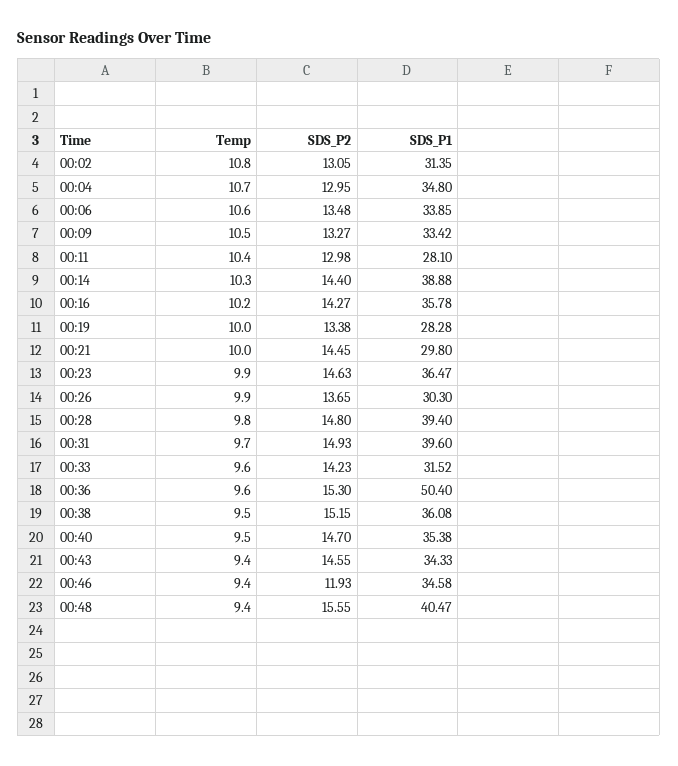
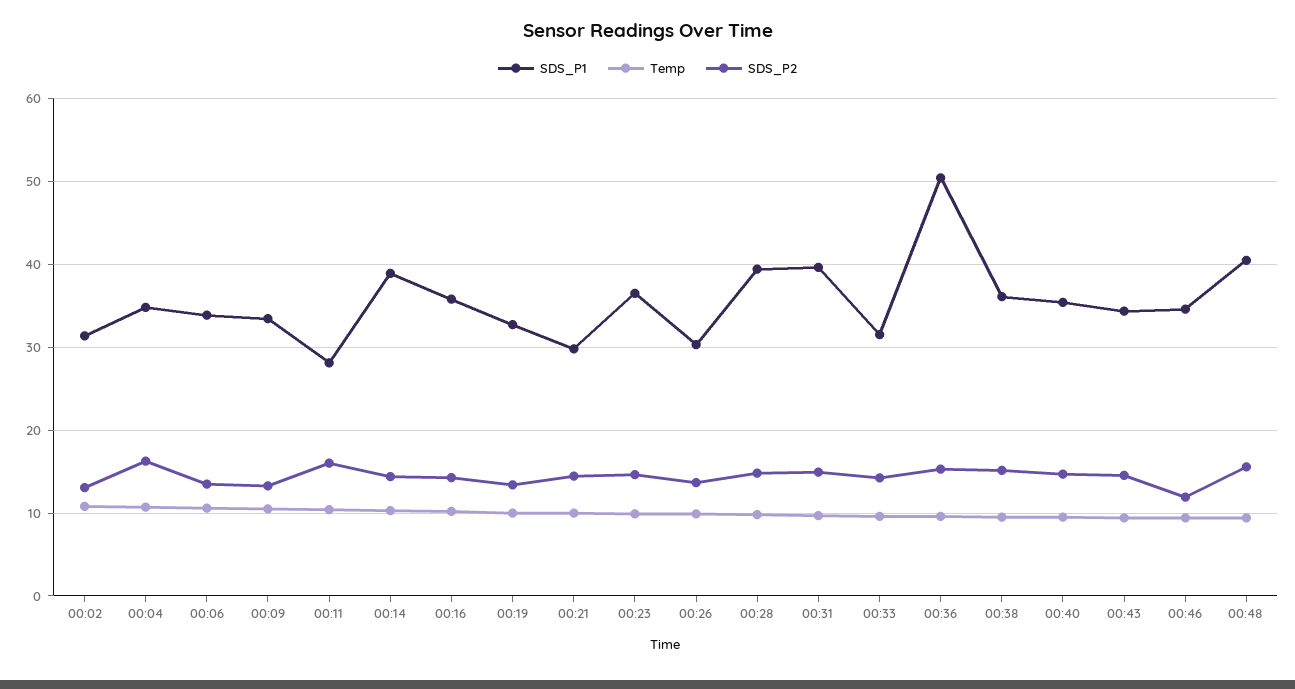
  {
    "Temp": {
      "00:02": 10.8,
      "00:04": 10.7,
      "00:06": 10.6,
      "00:09": 10.5,
      "00:11": 10.4,
      "00:14": 10.3,
      "00:16": 10.2,
      "00:19": 10,
      "00:21": 10,
      "00:23": 9.9,
      "00:26": 9.9,
      "00:28": 9.8,
      "00:31": 9.7,
      "00:33": 9.6,
      "00:36": 9.6,
      "00:38": 9.5,
      "00:40": 9.5,
      "00:43": 9.4,
      "00:46": 9.4,
      "00:48": 9.4
    },
    "SDS_P2": {
      "00:02": 13.05,
-     "00:04": 12.95,
+     "00:04": 16,
      "00:06": 13.48,
      "00:09": 13.27,
-     "00:11": 12.98,
+     "00:11": 16,
      "00:14": 14.4,
      "00:16": 14.27,
      "00:19": 13.38,
      "00:21": 14.45,
      "00:23": 14.63,
      "00:26": 13.65,
      "00:28": 14.8,
      "00:31": 14.93,
      "00:33": 14.23,
      "00:36": 15.3,
      "00:38": 15.15,
      "00:40": 14.7,
      "00:43": 14.55,
      "00:46": 11.93,
      "00:48": 15.55
    },
    "SDS_P1": {
      "00:02": 31.35,
      "00:04": 34.8,
      "00:06": 33.85,
      "00:09": 33.42,
      "00:11": 28.1,
      "00:14": 38.88,
      "00:16": 35.78,
-     "00:19": 28.28,
+     "00:19": 33,
      "00:21": 29.8,
      "00:23": 36.47,
      "00:26": 30.3,
      "00:28": 39.4,
      "00:31": 39.6,
      "00:33": 31.52,
      "00:36": 50.4,
      "00:38": 36.08,
      "00:40": 35.38,
      "00:43": 34.33,
      "00:46": 34.58,
      "00:48": 40.47
    }
  }

